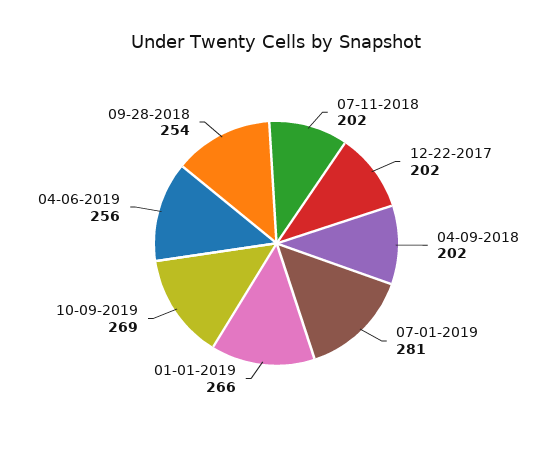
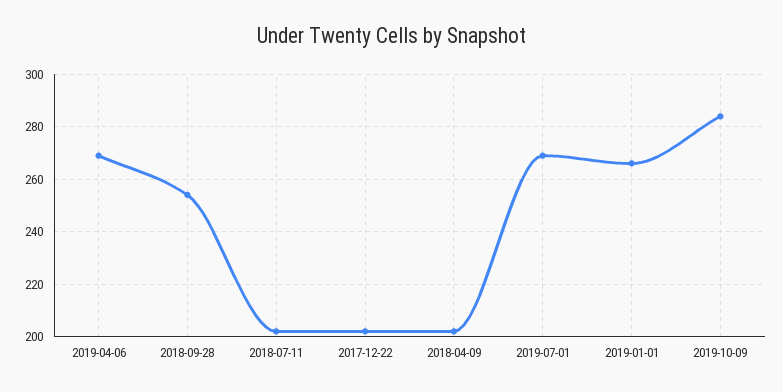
  {
    "07-11-2018": 202,
    "12-22-2017": 202,
    "04-09-2018": 202,
-   "07-01-2019": 281,
+   "07-01-2019": 270,
    "01-01-2019": 266,
-   "10-09-2019": 269,
+   "10-09-2019": 285,
-   "04-06-2019": 256,
+   "04-06-2019": 270,
    "09-28-2018": 254
  }

